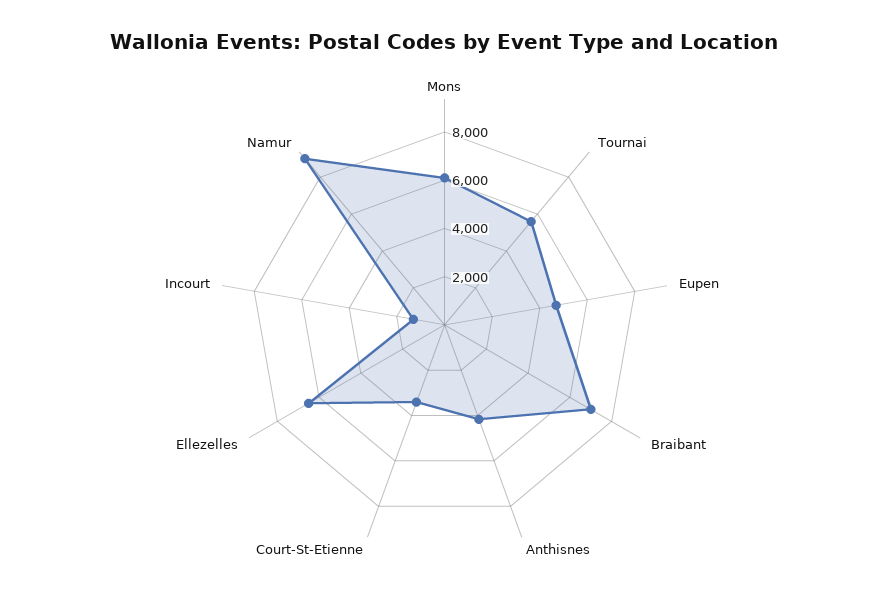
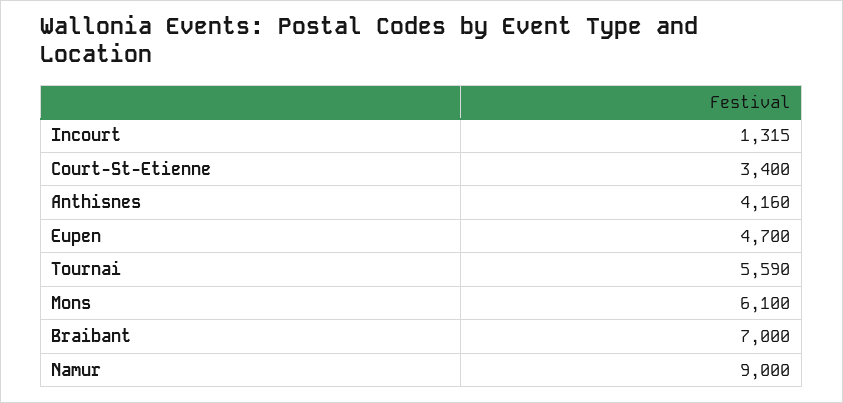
  {
    "Mons": 6100,
    "Tournai": 5590,
    "Eupen": 4700,
    "Braibant": 7000,
    "Anthisnes": 4160,
    "Court-St-Etienne": 3400,
-   "Ellezelles": 6500,
    "Incourt": 1315,
    "Namur": 9000
  }

